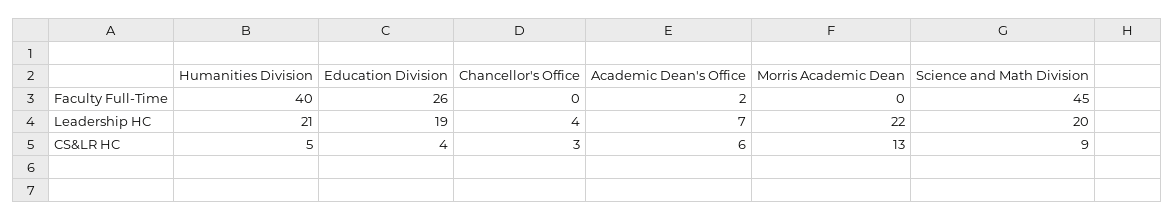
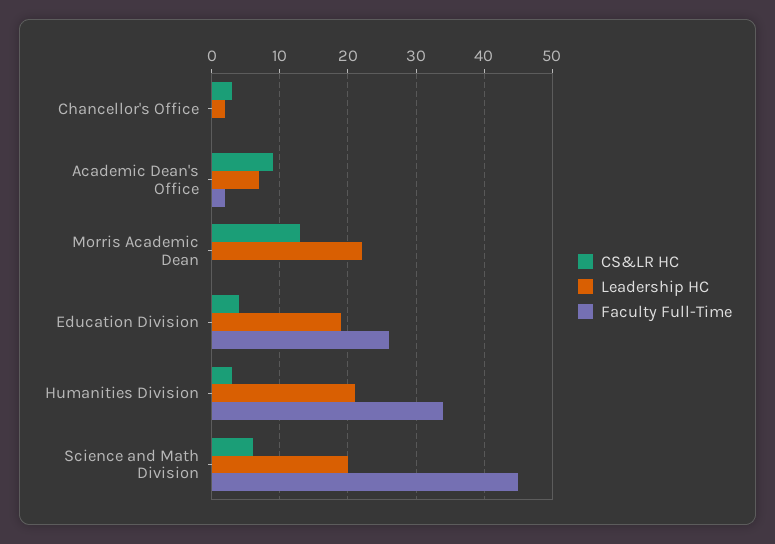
  {
    "Faculty Full-Time": {
-     "Humanities Division": 40,
+     "Humanities Division": 34,
      "Education Division": 26,
      "Chancellor's Office": 0,
      "Academic Dean's Office": 2,
      "Morris Academic Dean": 0,
      "Science and Math Division": 45
    },
    "Leadership HC": {
      "Humanities Division": 21,
      "Education Division": 19,
-     "Chancellor's Office": 4,
+     "Chancellor's Office": 2,
      "Academic Dean's Office": 7,
      "Morris Academic Dean": 22,
      "Science and Math Division": 20
    },
    "CS&LR HC": {
-     "Humanities Division": 5,
+     "Humanities Division": 3,
      "Education Division": 4,
      "Chancellor's Office": 3,
-     "Academic Dean's Office": 6,
+     "Academic Dean's Office": 9,
      "Morris Academic Dean": 13,
-     "Science and Math Division": 9
+     "Science and Math Division": 6
    }
  }

